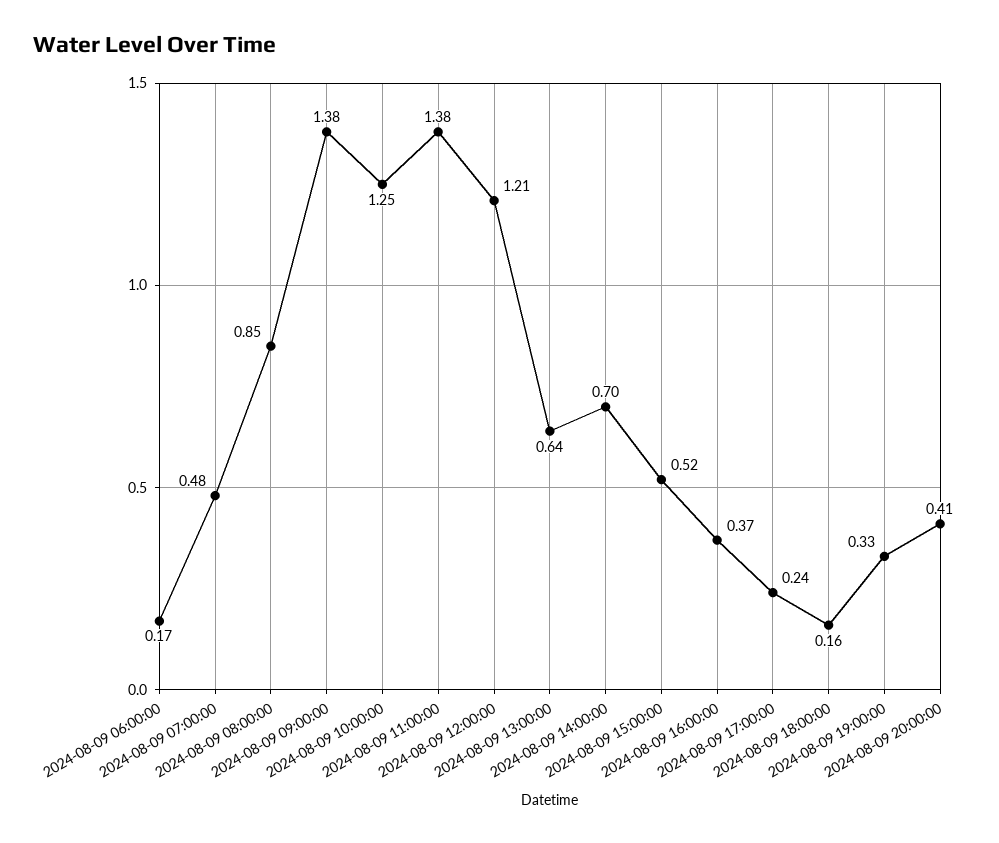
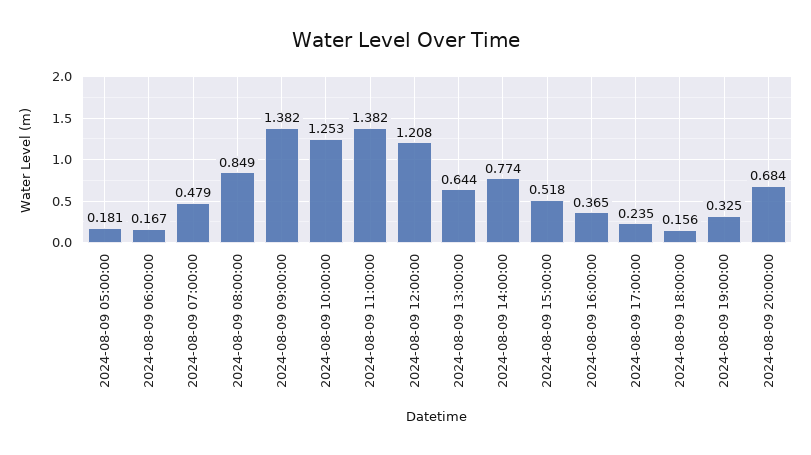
  {
    "2024-08-09 06:00:00": 0.167,
    "2024-08-09 07:00:00": 0.479,
    "2024-08-09 08:00:00": 0.849,
    "2024-08-09 09:00:00": 1.382,
    "2024-08-09 10:00:00": 1.253,
    "2024-08-09 11:00:00": 1.382,
    "2024-08-09 12:00:00": 1.208,
    "2024-08-09 13:00:00": 0.644,
-   "2024-08-09 14:00:00": 0.7,
+   "2024-08-09 14:00:00": 0.774,
    "2024-08-09 15:00:00": 0.518,
    "2024-08-09 16:00:00": 0.365,
    "2024-08-09 17:00:00": 0.235,
    "2024-08-09 18:00:00": 0.156,
    "2024-08-09 19:00:00": 0.325,
-   "2024-08-09 20:00:00": 0.41
+   "2024-08-09 20:00:00": 0.684,
+   "2024-08-09 05:00:00": 0.181
  }

